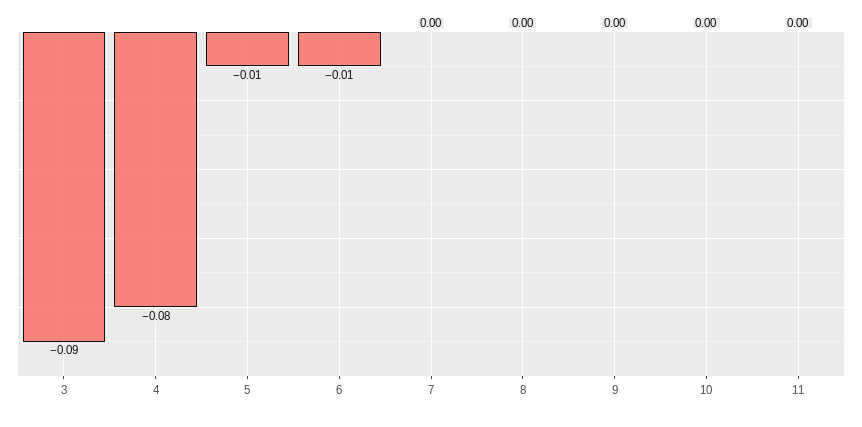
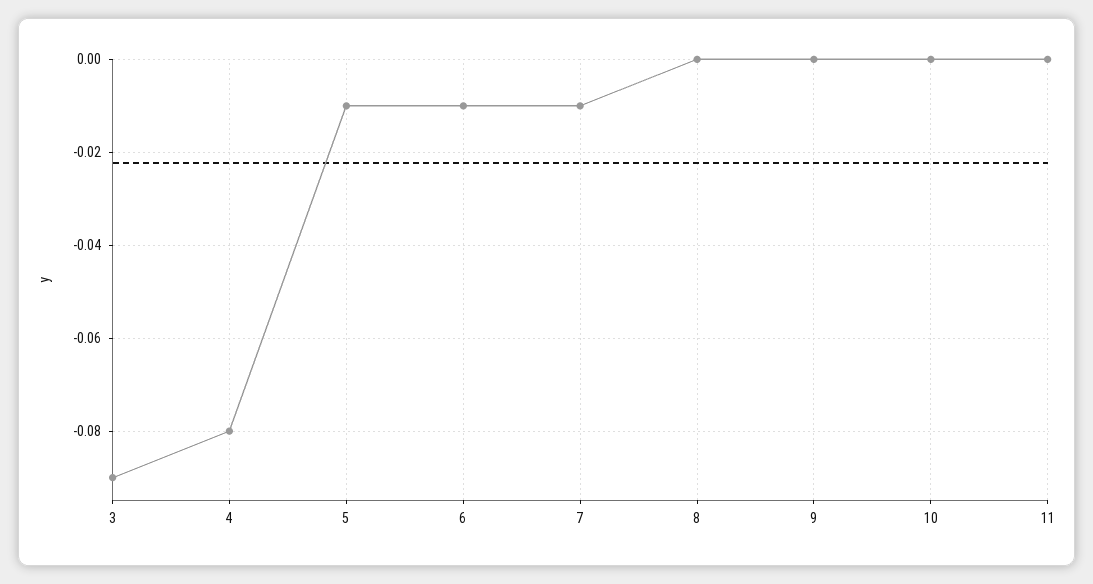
  {
    "3": -0.09,
    "4": -0.08,
    "5": -0.01,
    "6": -0.01,
-   "7": 0,
+   "7": -0.01,
    "8": 0,
    "9": 0,
    "10": 0,
    "11": 0
  }

